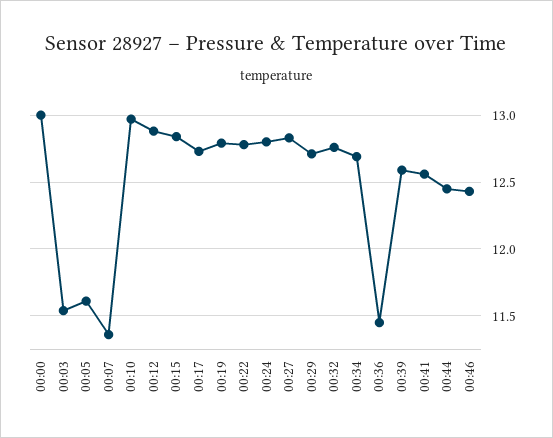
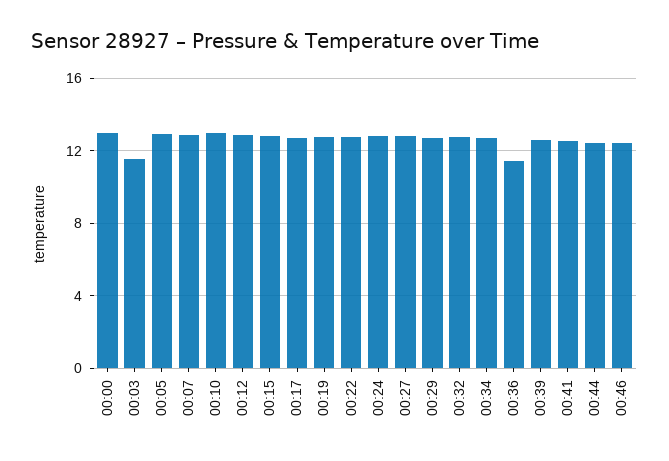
  {
    "00:00": 13,
    "00:03": 11.55,
-   "00:05": 11.6,
+   "00:05": 13,
-   "00:07": 11.35,
+   "00:07": 13,
    "00:10": 12.95,
    "00:12": 12.9,
    "00:15": 12.85,
    "00:17": 12.75,
    "00:19": 12.8,
    "00:22": 12.8,
    "00:24": 12.8,
    "00:27": 12.85,
    "00:29": 12.7,
    "00:32": 12.75,
    "00:34": 12.7,
    "00:36": 11.45,
    "00:39": 12.6,
    "00:41": 12.55,
    "00:44": 12.45,
    "00:46": 12.45
  }

